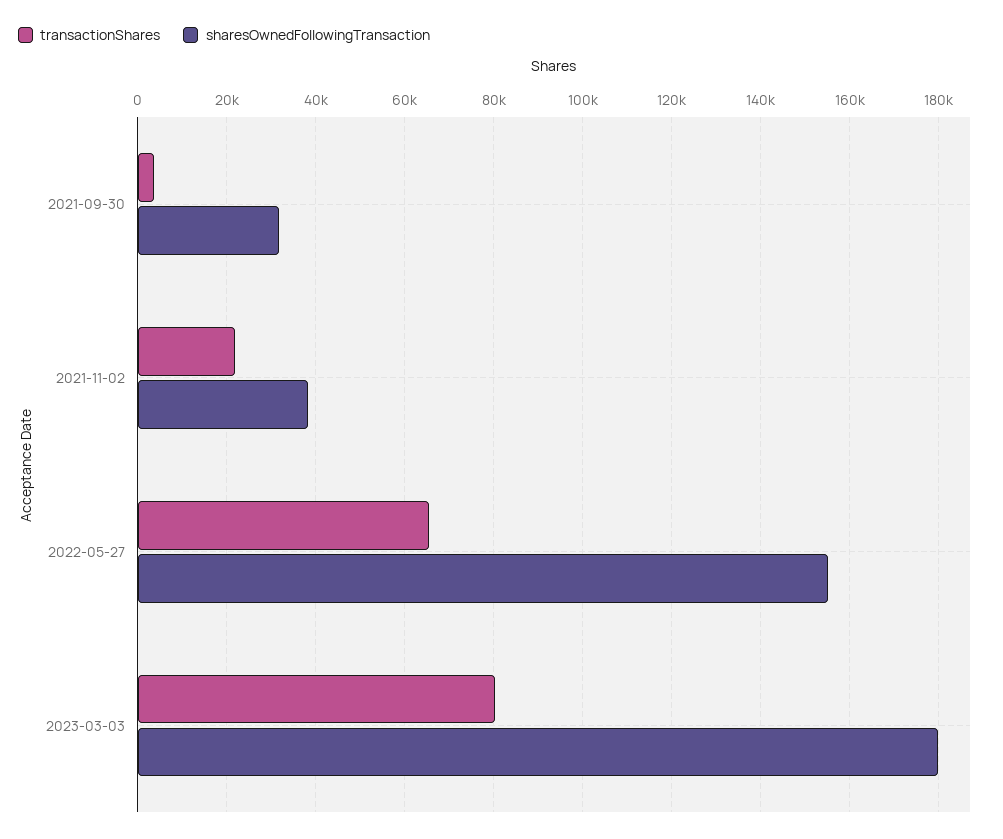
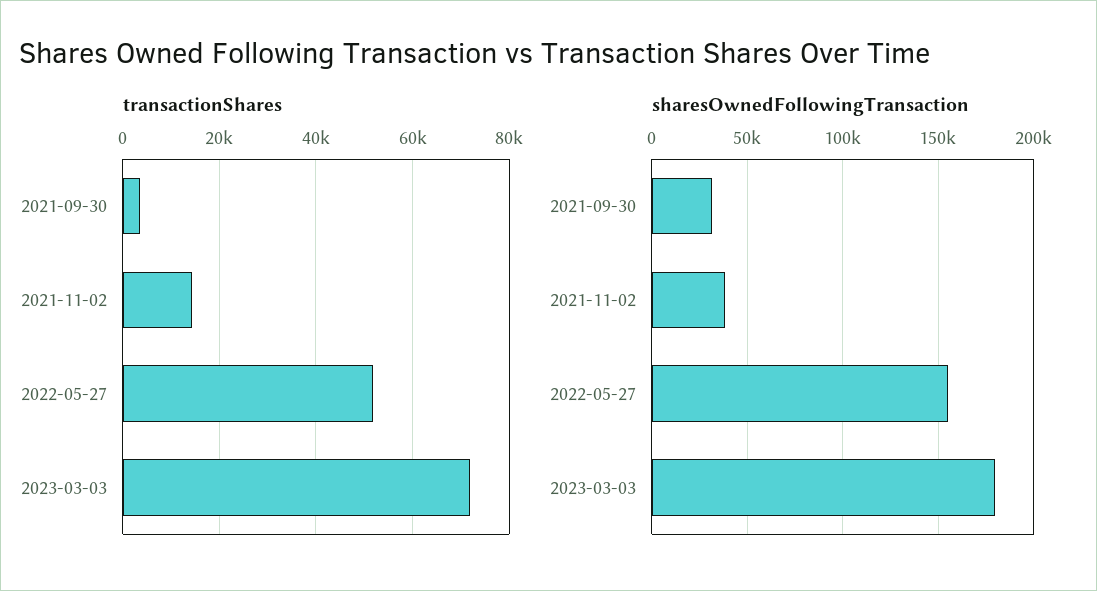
  {
    "transactionShares": {
      "2021-09-30": 4000,
-     "2021-11-02": 22000,
+     "2021-11-02": 14000,
-     "2022-05-27": 66000,
+     "2022-05-27": 52000,
-     "2023-03-03": 80000
+     "2023-03-03": 72000
    },
    "sharesOwnedFollowingTransaction": {
      "2021-09-30": 32000,
      "2021-11-02": 38000,
      "2022-05-27": 156000,
      "2023-03-03": 180000
    }
  }

